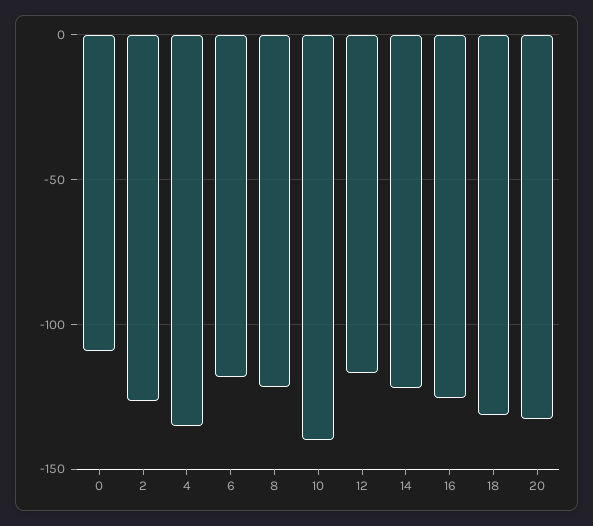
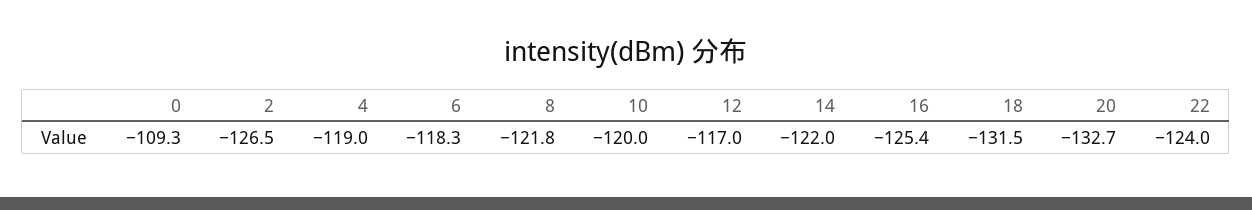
  {
    "0": -109.3,
    "2": -126.5,
-   "4": -135,
+   "4": -119,
    "6": -118.3,
    "8": -121.8,
-   "10": -140,
+   "10": -120,
    "12": -117,
    "14": -122,
    "16": -125.4,
    "18": -131.5,
-   "20": -132.7
+   "20": -132.7,
+   "22": -124
  }

